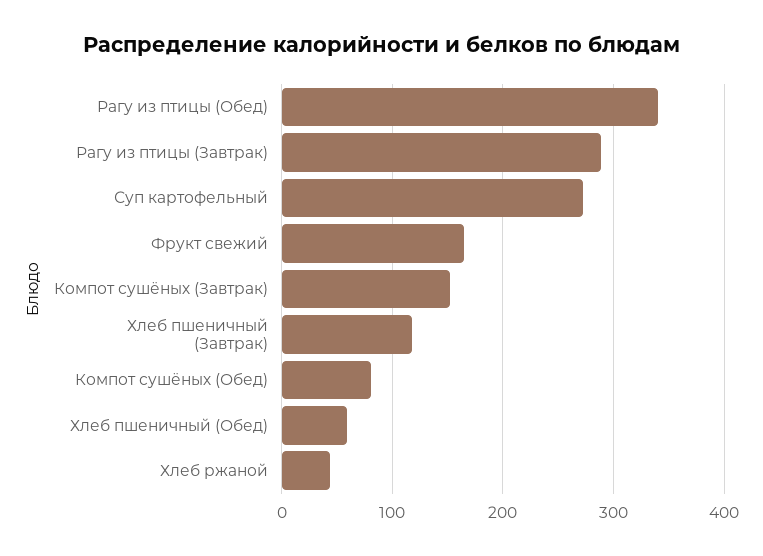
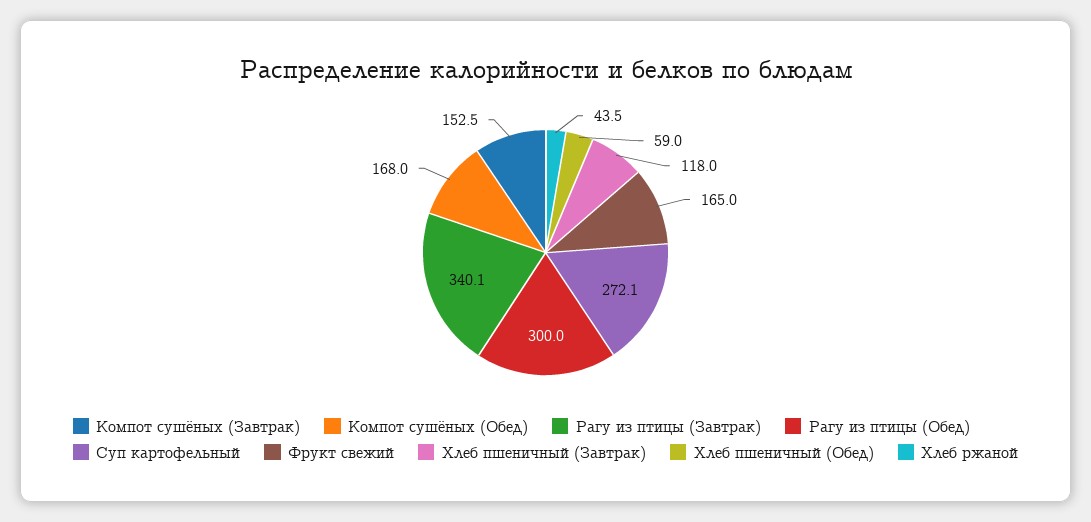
  {
-   "Рагу из птицы (Обед)": 340,
+   "Рагу из птицы (Обед)": 300,
-   "Рагу из птицы (Завтрак)": 290,
+   "Рагу из птицы (Завтрак)": 340.1,
    "Суп картофельный": 272.1,
    "Фрукт свежий": 165,
    "Компот сушёных (Завтрак)": 152.5,
    "Хлеб пшеничный (Завтрак)": 118,
-   "Компот сушёных (Обед)": 80,
+   "Компот сушёных (Обед)": 168,
    "Хлеб пшеничный (Обед)": 59,
    "Хлеб ржаной": 43.5
  }

